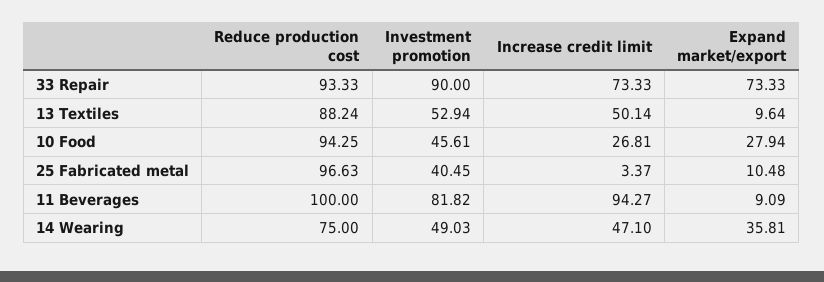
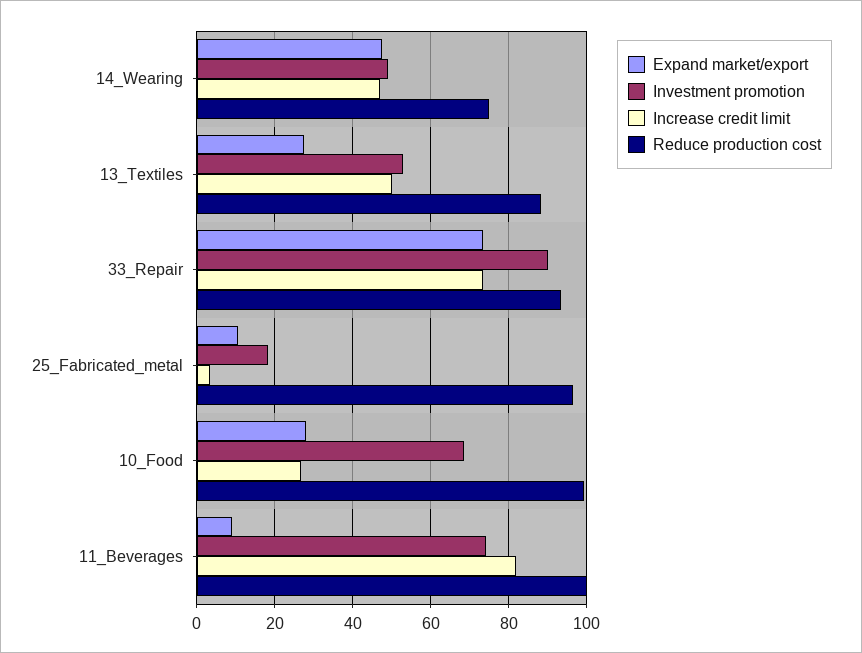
  {
    "Reduce production cost": {
      "33 Repair": 93.33,
      "13 Textiles": 88.24,
-     "10 Food": 94.25,
+     "10 Food": 100,
      "25 Fabricated metal": 96.63,
      "11 Beverages": 100,
      "14 Wearing": 75
    },
    "Investment promotion": {
      "33 Repair": 90,
      "13 Textiles": 52.94,
-     "10 Food": 45.61,
+     "10 Food": 68,
-     "25 Fabricated metal": 40.45,
+     "25 Fabricated metal": 18,
-     "11 Beverages": 81.82,
+     "11 Beverages": 74,
      "14 Wearing": 49.03
    },
    "Increase credit limit": {
      "33 Repair": 73.33,
      "13 Textiles": 50.14,
      "10 Food": 26.81,
      "25 Fabricated metal": 3.37,
-     "11 Beverages": 94.27,
+     "11 Beverages": 82,
      "14 Wearing": 47.1
    },
    "Expand market/export": {
      "33 Repair": 73.33,
-     "13 Textiles": 9.64,
+     "13 Textiles": 28,
      "10 Food": 27.94,
      "25 Fabricated metal": 10.48,
      "11 Beverages": 9.09,
-     "14 Wearing": 35.81
+     "14 Wearing": 48
    }
  }

